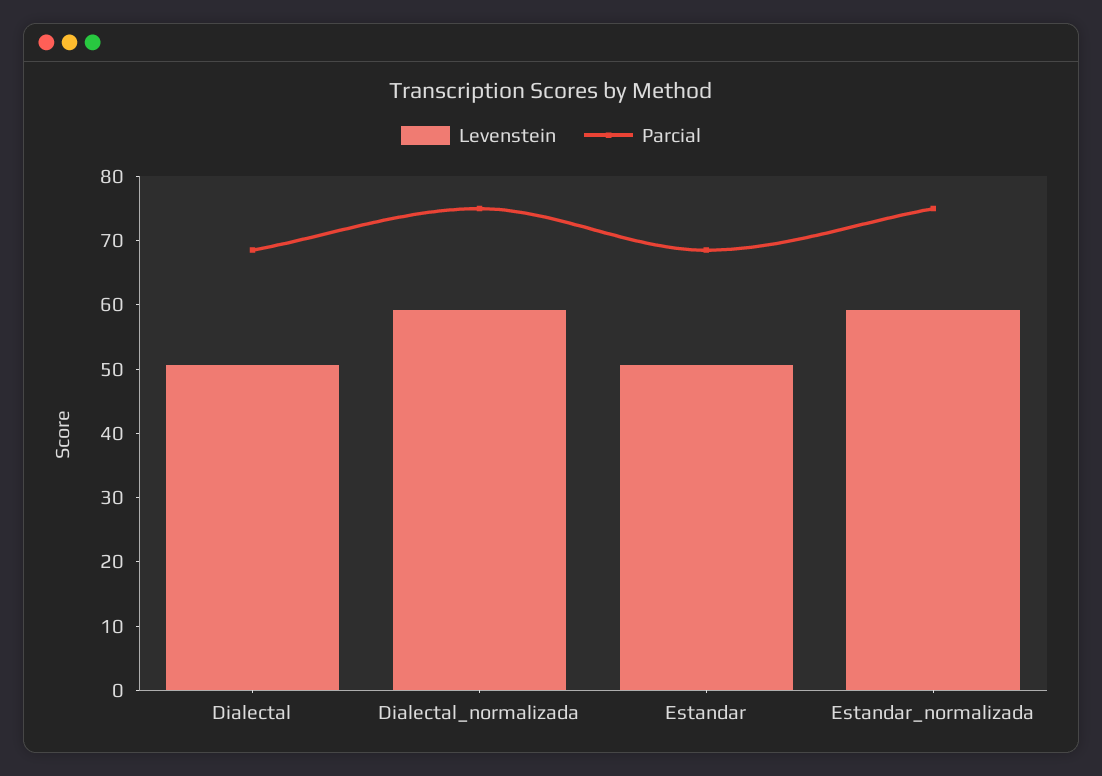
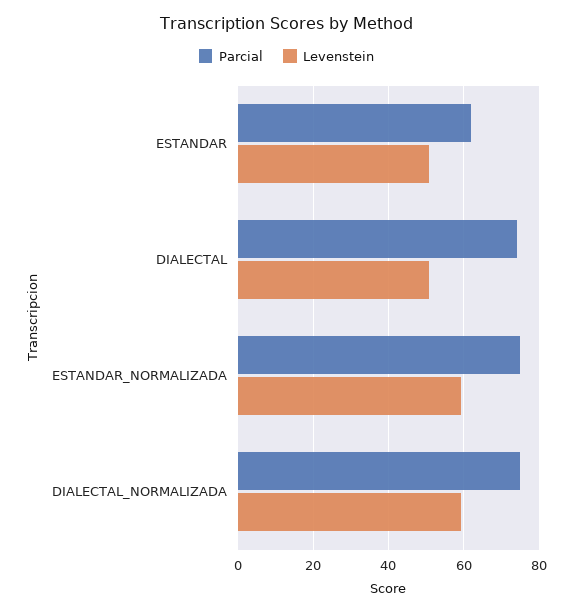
  {
    "Levenstein": {
      "Dialectal": 50,
      "Dialectal_normalizada": 60,
      "Estandar": 50,
      "Estandar_normalizada": 60
    },
    "Parcial": {
-     "Dialectal": 68,
+     "Dialectal": 74,
      "Dialectal_normalizada": 76,
-     "Estandar": 68,
+     "Estandar": 62,
      "Estandar_normalizada": 76
    }
  }

